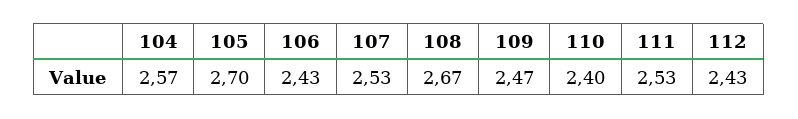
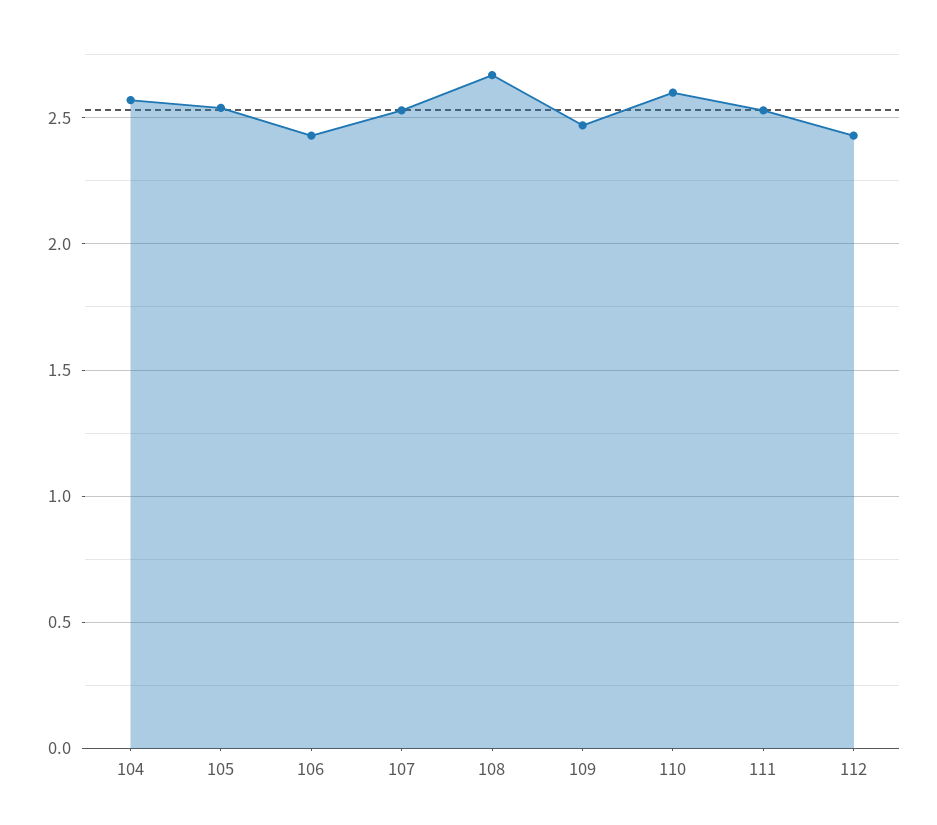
  {
    "104": 2.57,
-   "105": 2.7,
+   "105": 2.55,
    "106": 2.43,
    "107": 2.53,
    "108": 2.67,
    "109": 2.47,
-   "110": 2.4,
+   "110": 2.6,
    "111": 2.53,
    "112": 2.43
  }

